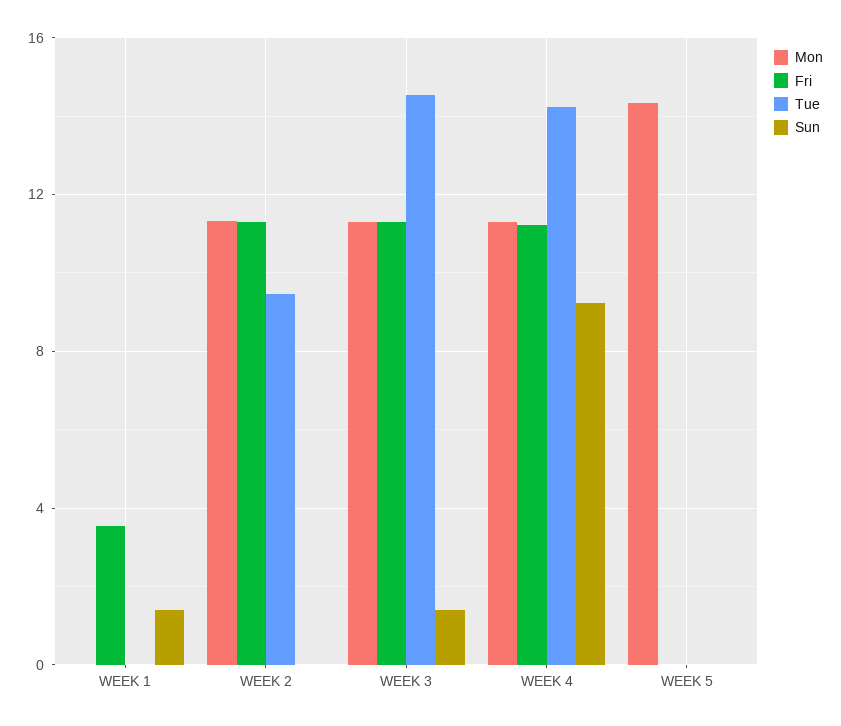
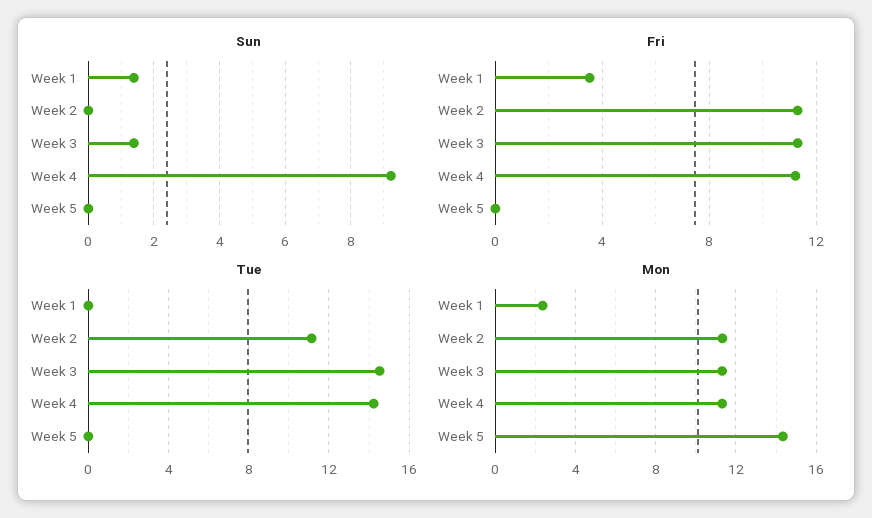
  {
    "Mon": {
-     "WEEK 1": 0,
+     "WEEK 1": 2.5,
      "WEEK 2": 11.5,
      "WEEK 3": 11.5,
      "WEEK 4": 11.5,
      "WEEK 5": 14.5
    },
    "Fri": {
      "WEEK 1": 3.5,
      "WEEK 2": 11.5,
      "WEEK 3": 11.5,
      "WEEK 4": 11,
      "WEEK 5": 0
    },
    "Tue": {
      "WEEK 1": 0,
-     "WEEK 2": 9.5,
+     "WEEK 2": 11,
      "WEEK 3": 14.5,
      "WEEK 4": 14,
      "WEEK 5": 0
    },
    "Sun": {
      "WEEK 1": 1.4,
      "WEEK 2": 0,
      "WEEK 3": 1.4,
      "WEEK 4": 9.2,
      "WEEK 5": 0
    }
  }

